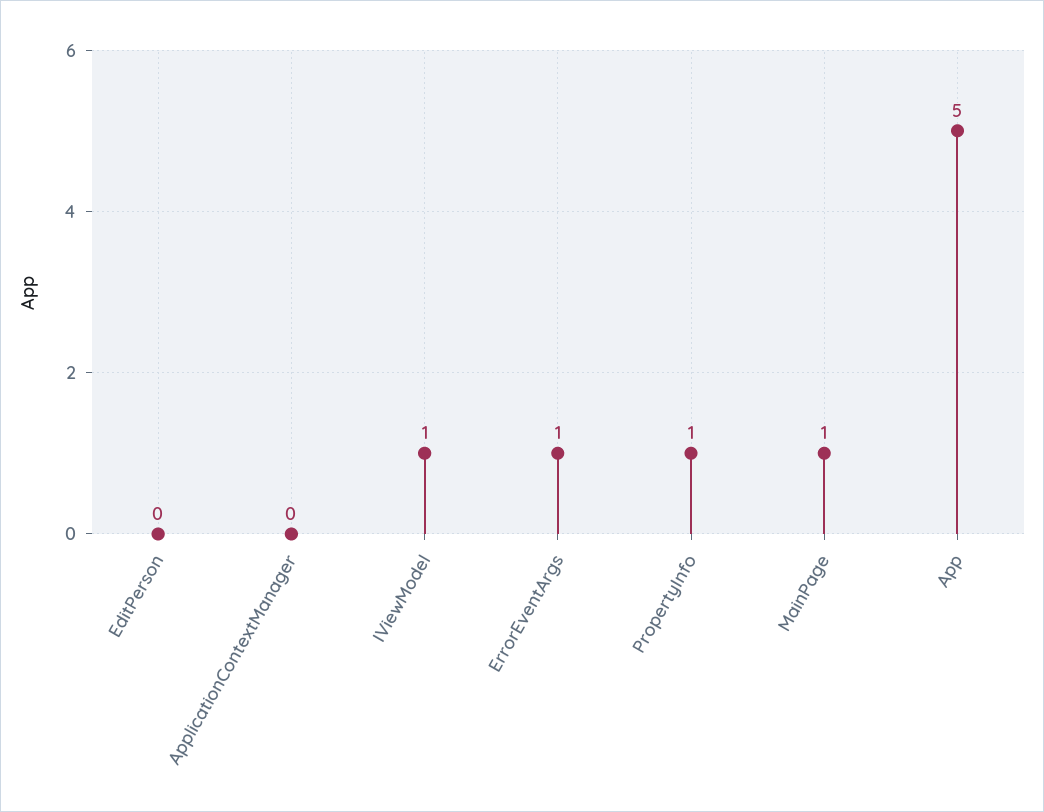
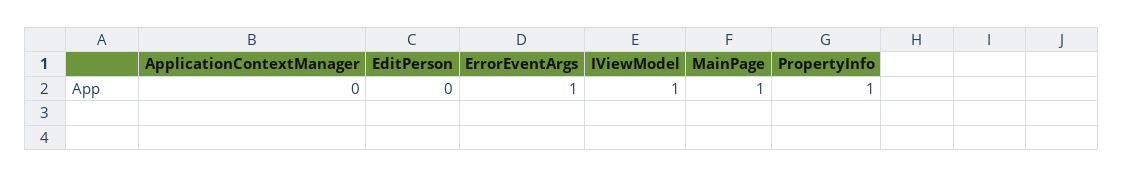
  {
    "EditPerson": 0,
    "ApplicationContextManager": 0,
    "IViewModel": 1,
    "ErrorEventArgs": 1,
    "PropertyInfo": 1,
-   "MainPage": 1,
+   "MainPage": 1
-   "App": 5
  }

